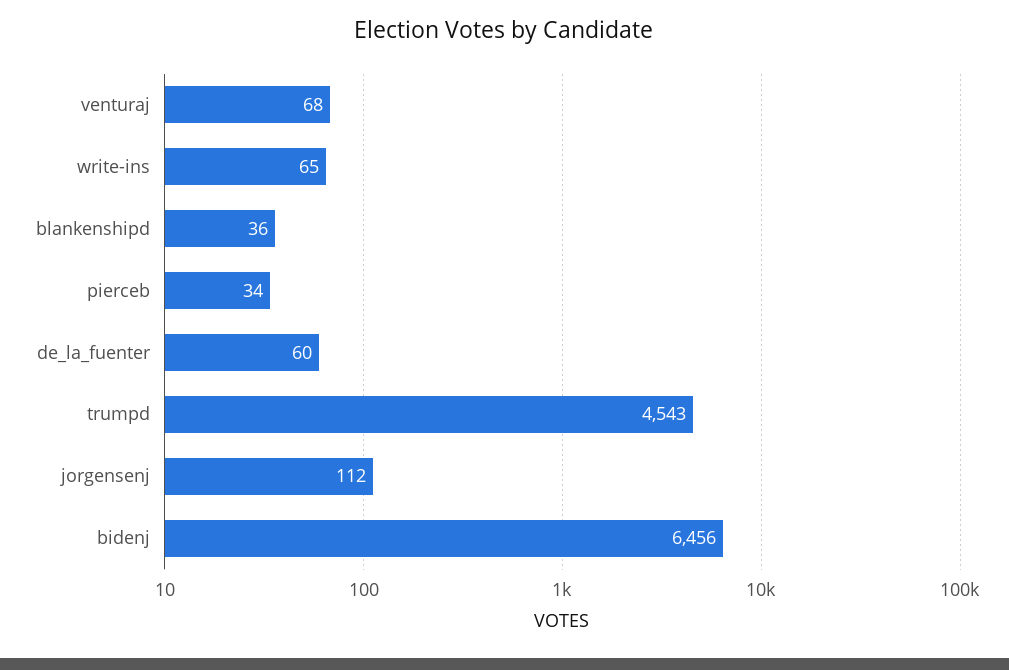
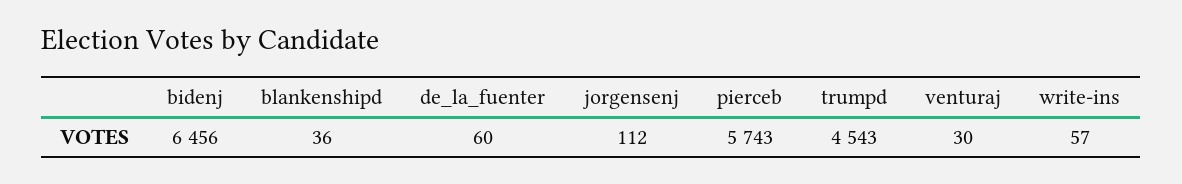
  {
-   "venturaj": 68,
+   "venturaj": 30,
-   "write-ins": 65,
+   "write-ins": 57,
    "blankenshipd": 36,
-   "pierceb": 34,
+   "pierceb": 5743,
    "de_la_fuenter": 60,
    "trumpd": 4543,
    "jorgensenj": 112,
    "bidenj": 6456
  }

